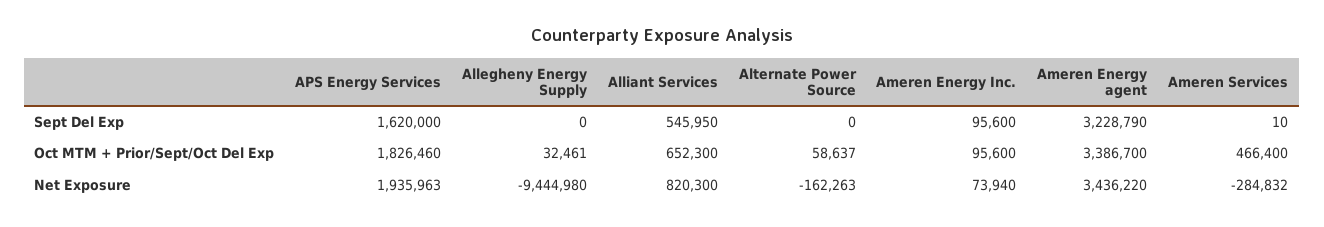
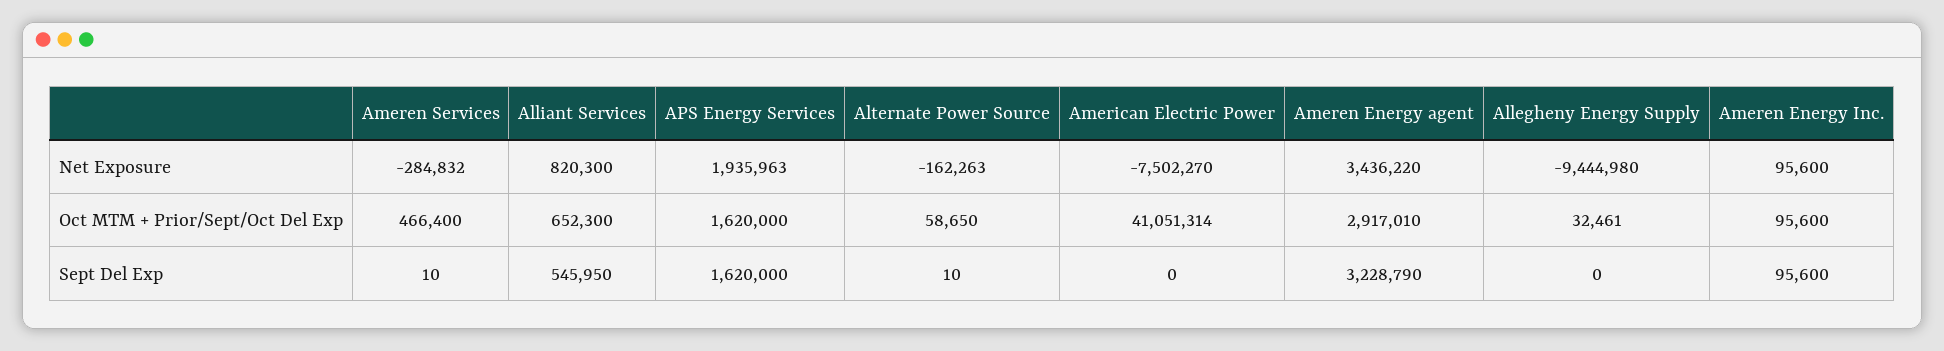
  {
    "APS Energy Services": {
      "Sept Del Exp": 1620000,
-     "Oct MTM + Prior/Sept/Oct Del Exp": 1826460,
+     "Oct MTM + Prior/Sept/Oct Del Exp": 1620000,
      "Net Exposure": 1935963
    },
    "Allegheny Energy Supply": {
      "Sept Del Exp": 0,
      "Oct MTM + Prior/Sept/Oct Del Exp": 32461,
      "Net Exposure": -9444980
    },
    "Alliant Services": {
      "Sept Del Exp": 545950,
      "Oct MTM + Prior/Sept/Oct Del Exp": 652300,
      "Net Exposure": 820300
    },
    "Alternate Power Source": {
-     "Sept Del Exp": 0,
+     "Sept Del Exp": 10,
-     "Oct MTM + Prior/Sept/Oct Del Exp": 58637,
+     "Oct MTM + Prior/Sept/Oct Del Exp": 58650,
      "Net Exposure": -162263
    },
    "Ameren Energy Inc.": {
      "Sept Del Exp": 95600,
      "Oct MTM + Prior/Sept/Oct Del Exp": 95600,
-     "Net Exposure": 73940
+     "Net Exposure": 95600
    },
    "Ameren Energy agent": {
      "Sept Del Exp": 3228790,
-     "Oct MTM + Prior/Sept/Oct Del Exp": 3386700,
+     "Oct MTM + Prior/Sept/Oct Del Exp": 2917010,
      "Net Exposure": 3436220
    },
    "Ameren Services": {
      "Sept Del Exp": 10,
      "Oct MTM + Prior/Sept/Oct Del Exp": 466400,
      "Net Exposure": -284832
-   }
+   },
+   "American Electric Power": {
+     "Net Exposure": -7502270,
+     "Oct MTM + Prior/Sept/Oct Del Exp": 41051314,
+     "Sept Del Exp": 0
+   }
  }

